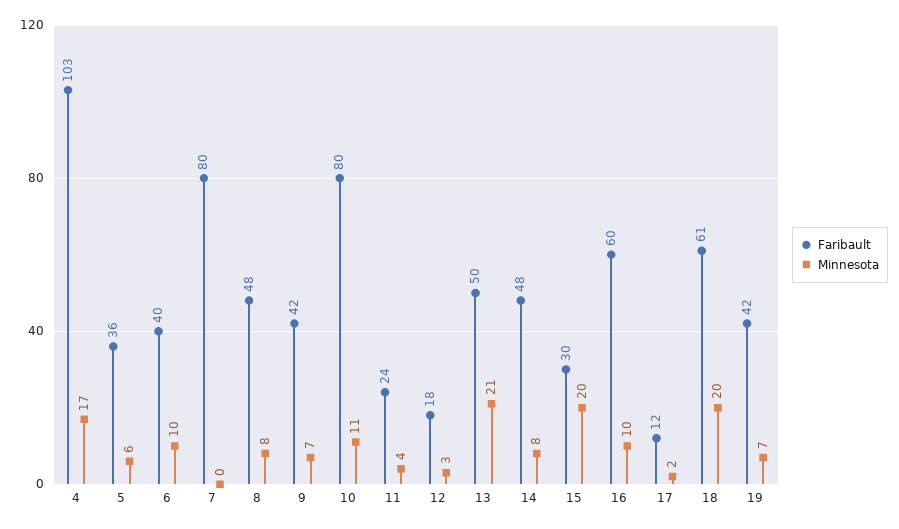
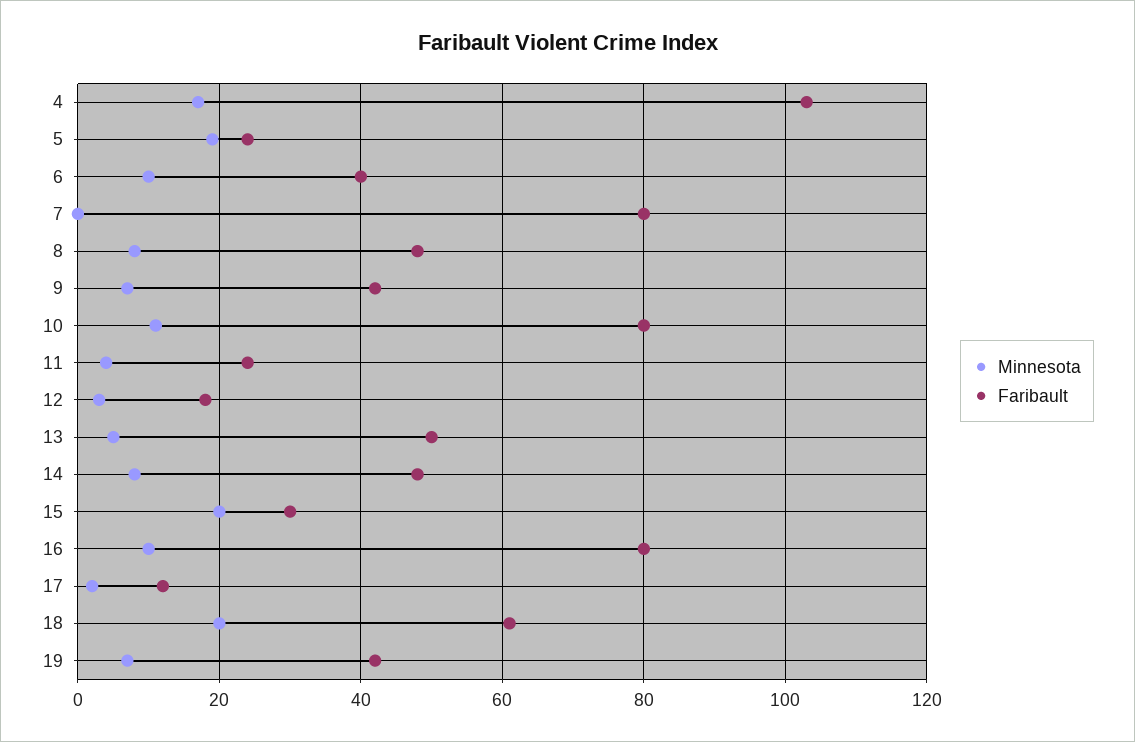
  {
    "Faribault": {
      "4": 103,
-     "5": 36,
+     "5": 25,
      "6": 40,
      "7": 80,
      "8": 48,
      "9": 42,
      "10": 80,
      "11": 24,
      "12": 18,
      "13": 50,
      "14": 48,
      "15": 30,
-     "16": 60,
+     "16": 80,
      "17": 12,
      "18": 61,
      "19": 42
    },
    "Minnesota": {
      "4": 17,
-     "5": 6,
+     "5": 20,
      "6": 10,
      "7": 0,
      "8": 8,
      "9": 7,
      "10": 11,
      "11": 4,
      "12": 3,
-     "13": 21,
+     "13": 5,
      "14": 8,
      "15": 20,
      "16": 10,
      "17": 2,
      "18": 20,
      "19": 7
    }
  }

